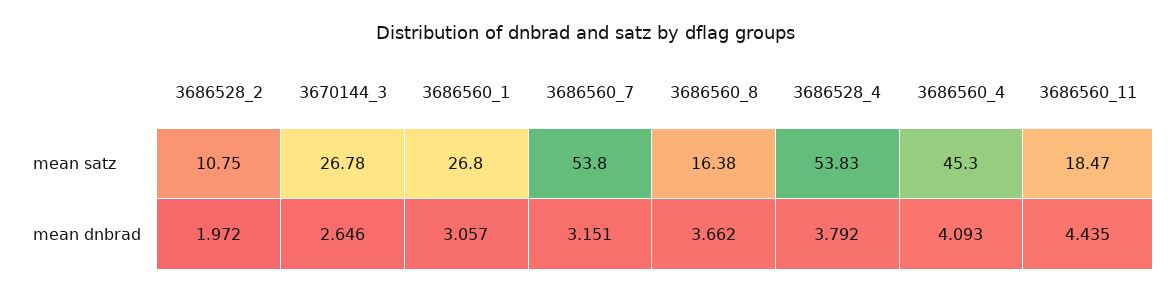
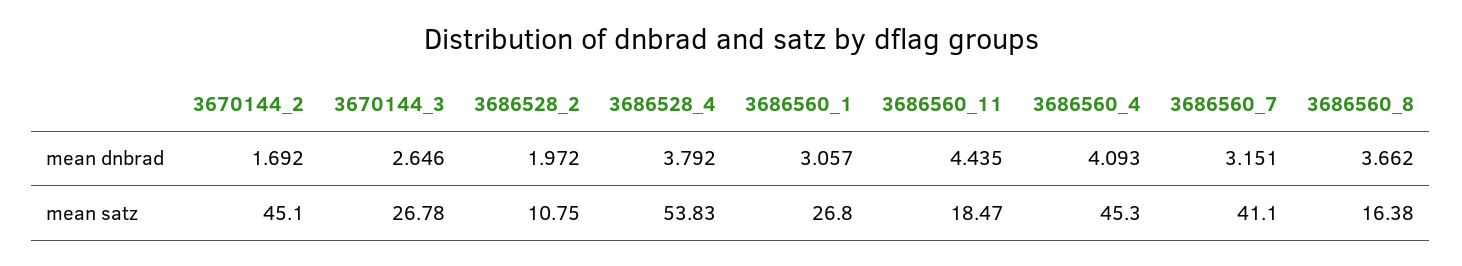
  {
    "3686528_2": {
      "mean satz": 10.75,
      "mean dnbrad": 1.972
    },
    "3670144_3": {
      "mean satz": 26.78,
      "mean dnbrad": 2.646
    },
    "3686560_1": {
      "mean satz": 26.8,
      "mean dnbrad": 3.057
    },
    "3686560_7": {
-     "mean satz": 53.8,
+     "mean satz": 41.1,
      "mean dnbrad": 3.151
    },
    "3686560_8": {
      "mean satz": 16.38,
      "mean dnbrad": 3.662
    },
    "3686528_4": {
      "mean satz": 53.83,
      "mean dnbrad": 3.792
    },
    "3686560_4": {
      "mean satz": 45.3,
      "mean dnbrad": 4.093
    },
    "3686560_11": {
      "mean satz": 18.47,
      "mean dnbrad": 4.435
-   }
+   },
+   "3670144_2": {
+     "mean dnbrad": 1.692,
+     "mean satz": 45.1
+   }
  }

